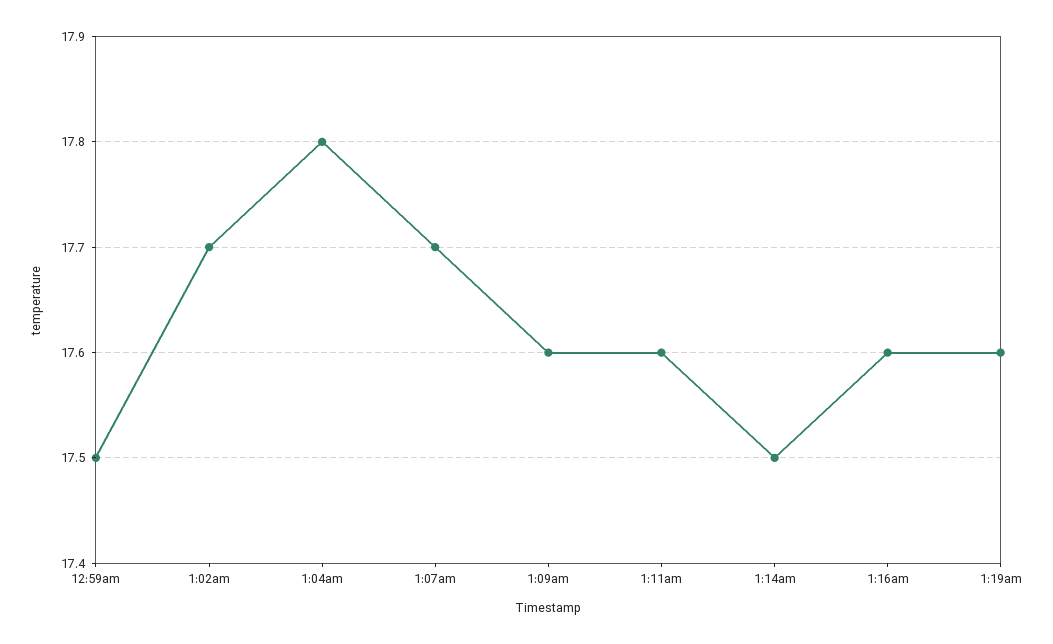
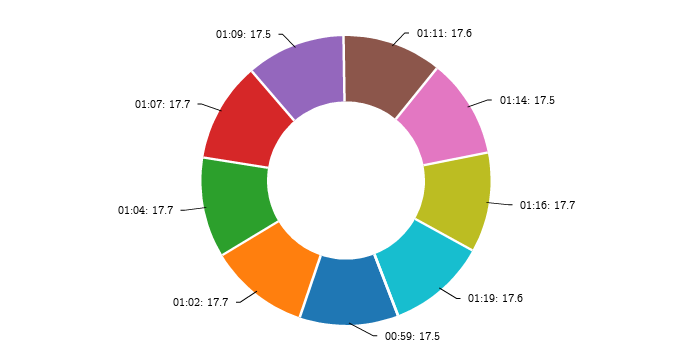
  {
    "12:59am": 17.5,
    "1:02am": 17.7,
-   "1:04am": 17.8,
+   "1:04am": 17.7,
    "1:07am": 17.7,
-   "1:09am": 17.6,
+   "1:09am": 17.5,
    "1:11am": 17.6,
    "1:14am": 17.5,
-   "1:16am": 17.6,
+   "1:16am": 17.7,
    "1:19am": 17.6
  }

